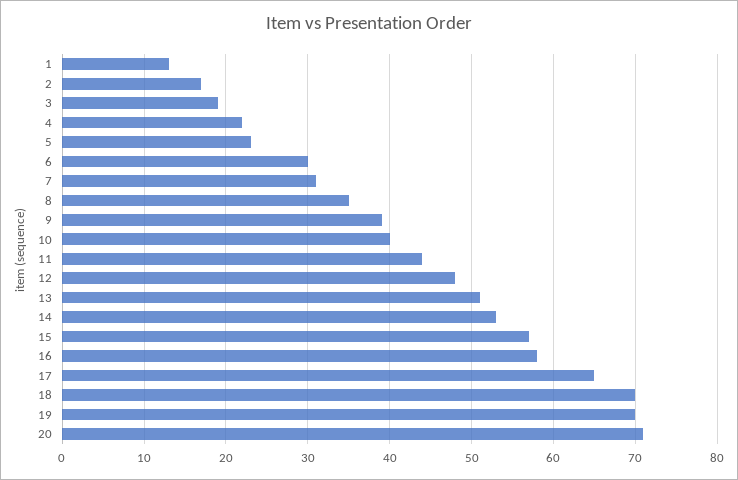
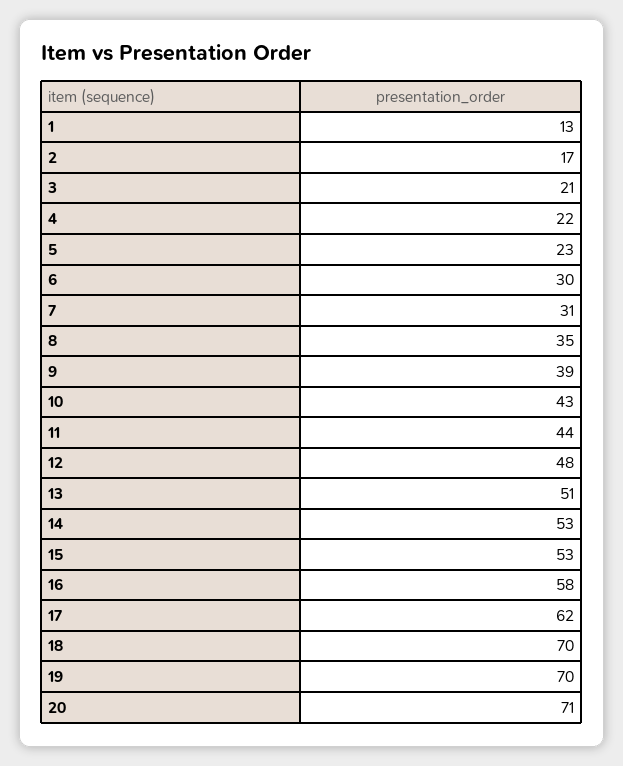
  {
    "1": 13,
    "2": 17,
-   "3": 19,
+   "3": 21,
    "4": 22,
    "5": 23,
    "6": 30,
    "7": 31,
    "8": 35,
    "9": 39,
-   "10": 40,
+   "10": 43,
    "11": 44,
    "12": 48,
    "13": 51,
    "14": 53,
-   "15": 57,
+   "15": 53,
    "16": 58,
-   "17": 65,
+   "17": 62,
    "18": 70,
    "19": 70,
    "20": 71
  }

